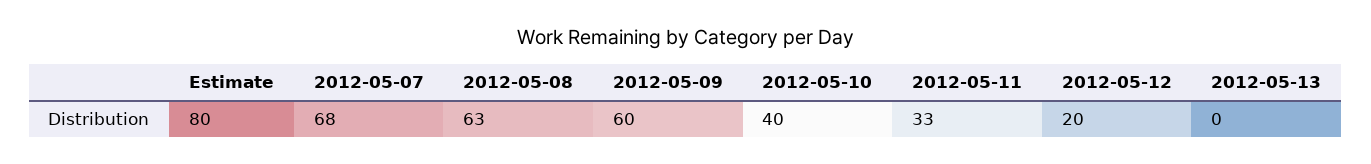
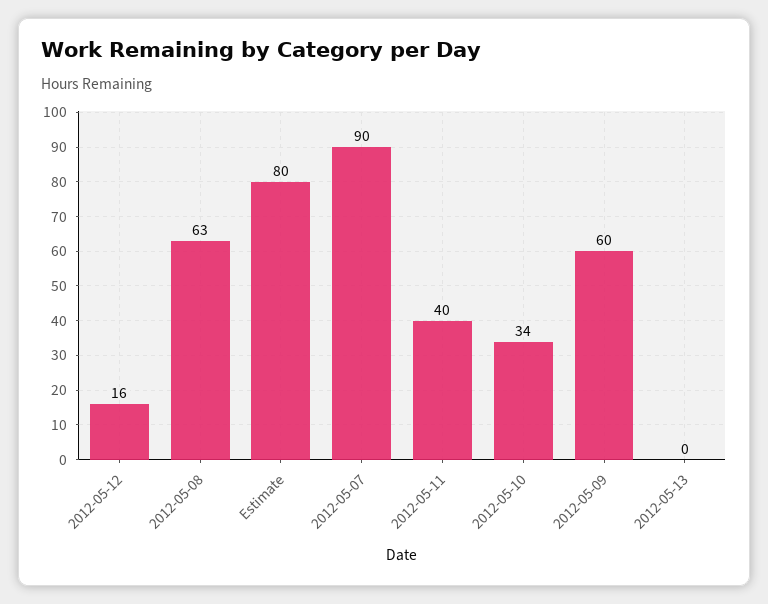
  {
    "Estimate": 80,
-   "2012-05-07": 68,
+   "2012-05-07": 90,
    "2012-05-08": 63,
    "2012-05-09": 60,
-   "2012-05-10": 40,
+   "2012-05-10": 34,
-   "2012-05-11": 33,
+   "2012-05-11": 40,
-   "2012-05-12": 20,
+   "2012-05-12": 16,
    "2012-05-13": 0
  }

